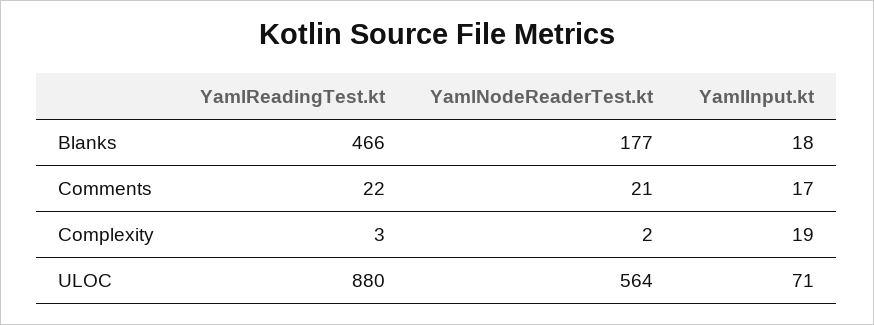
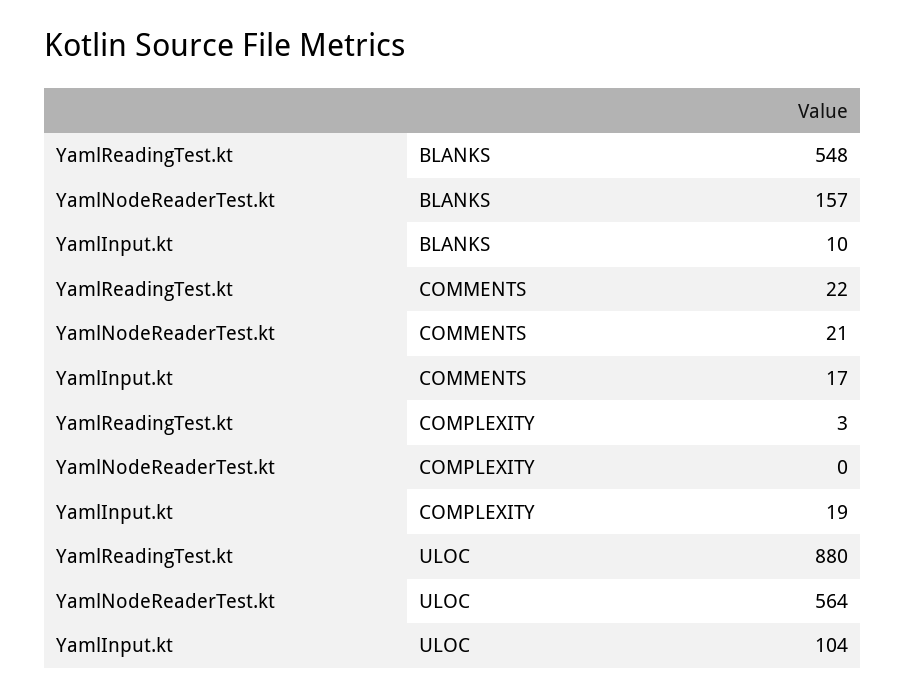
  {
    "YamlReadingTest.kt": {
-     "Blanks": 466,
+     "Blanks": 548,
      "Comments": 22,
      "Complexity": 3,
      "ULOC": 880
    },
    "YamlNodeReaderTest.kt": {
-     "Blanks": 177,
+     "Blanks": 157,
      "Comments": 21,
-     "Complexity": 2,
+     "Complexity": 0,
      "ULOC": 564
    },
    "YamlInput.kt": {
-     "Blanks": 18,
+     "Blanks": 10,
      "Comments": 17,
      "Complexity": 19,
-     "ULOC": 71
+     "ULOC": 104
    }
  }

